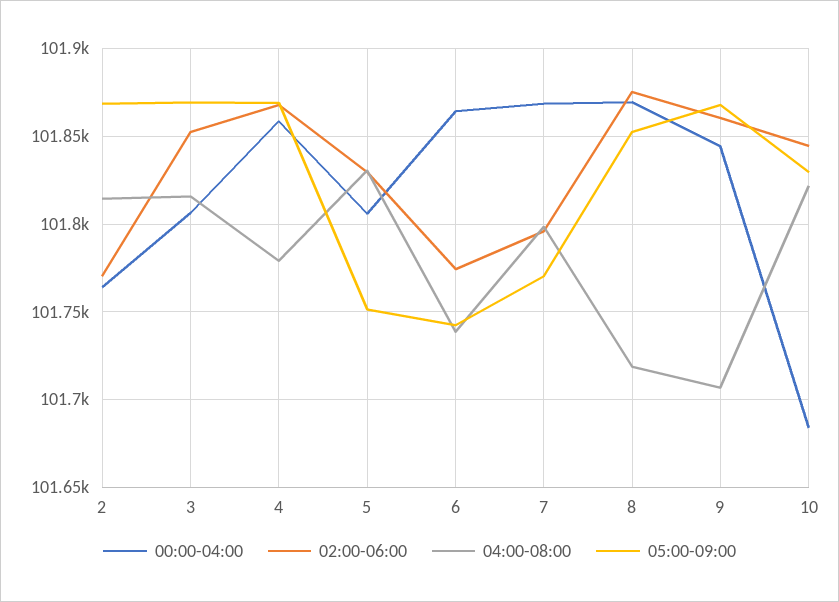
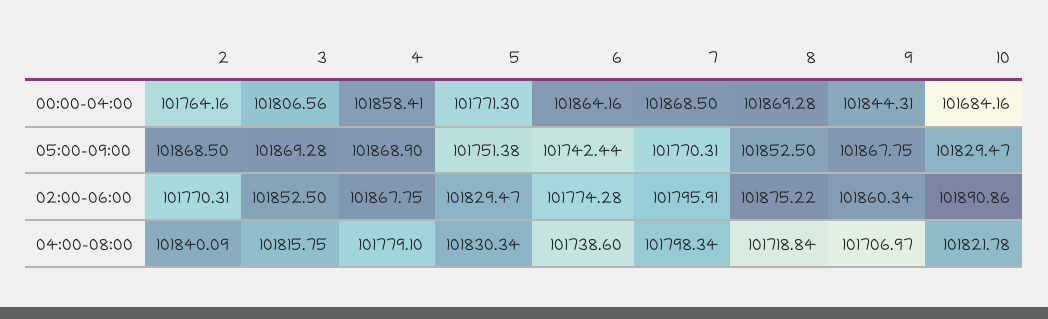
  {
    "00:00-04:00": {
      "2": 101764.16,
      "3": 101806.56,
      "4": 101858.41,
-     "5": 101805,
+     "5": 101771.3,
      "6": 101864.16,
      "7": 101868.5,
      "8": 101869.28,
      "9": 101844.31,
      "10": 101684.16
    },
    "02:00-06:00": {
      "2": 101770.31,
      "3": 101852.5,
      "4": 101867.75,
      "5": 101829.47,
      "6": 101774.28,
      "7": 101795.91,
      "8": 101875.22,
      "9": 101860.34,
-     "10": 101845
+     "10": 101890.86
    },
    "04:00-08:00": {
-     "2": 101815,
+     "2": 101840.09,
      "3": 101815.75,
      "4": 101779.1,
      "5": 101830.34,
      "6": 101738.6,
      "7": 101798.34,
      "8": 101718.84,
      "9": 101706.97,
      "10": 101821.78
    },
    "05:00-09:00": {
      "2": 101868.5,
      "3": 101869.28,
      "4": 101868.9,
      "5": 101751.38,
      "6": 101742.44,
      "7": 101770.31,
      "8": 101852.5,
      "9": 101867.75,
      "10": 101829.47
    }
  }

